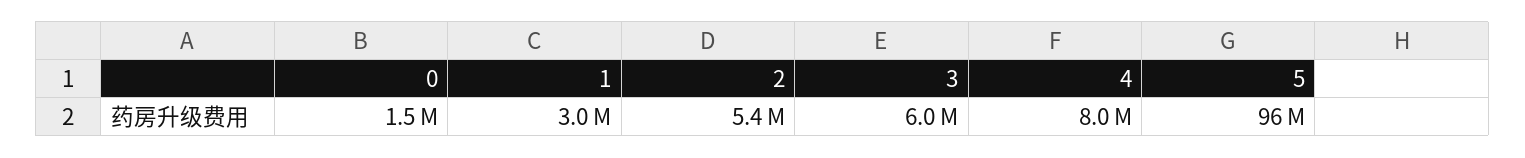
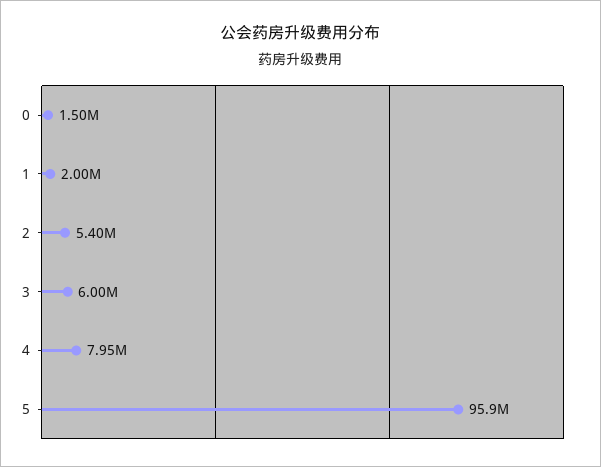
  {
    "0": 1500000,
-   "1": 3000000,
+   "1": 2000000,
    "2": 5400000,
    "3": 6000000,
    "4": 7950000,
    "5": 95900000
  }

